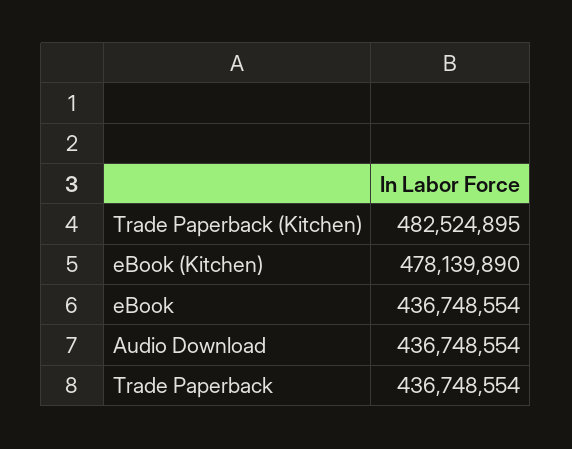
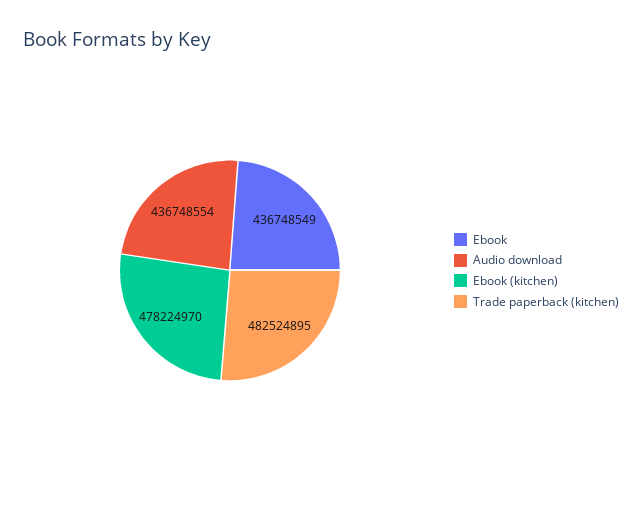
  {
    "Trade Paperback (Kitchen)": 482524895,
-   "eBook (Kitchen)": 478139890,
+   "eBook (Kitchen)": 478224970,
-   "eBook": 436748554,
+   "eBook": 436748549,
-   "Audio Download": 436748554,
+   "Audio Download": 436748554
-   "Trade Paperback": 436748554
  }

